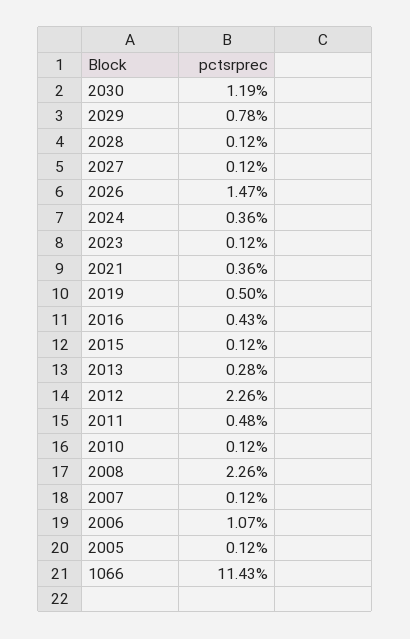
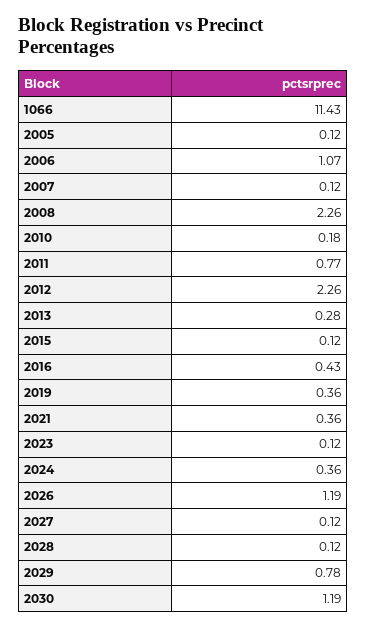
  {
    "2030": 1.19,
    "2029": 0.78,
    "2028": 0.12,
    "2027": 0.12,
-   "2026": 1.47,
+   "2026": 1.19,
    "2024": 0.36,
    "2023": 0.12,
    "2021": 0.36,
-   "2019": 0.5,
+   "2019": 0.36,
    "2016": 0.43,
    "2015": 0.12,
    "2013": 0.28,
    "2012": 2.26,
-   "2011": 0.48,
+   "2011": 0.77,
-   "2010": 0.12,
+   "2010": 0.18,
    "2008": 2.26,
    "2007": 0.12,
    "2006": 1.07,
    "2005": 0.12,
    "1066": 11.43
  }

